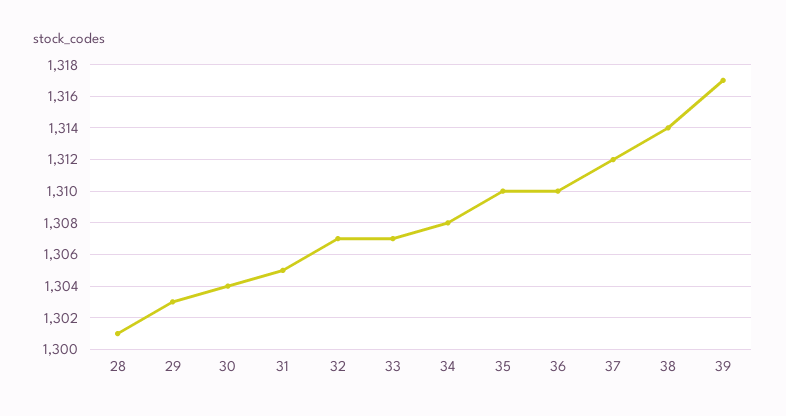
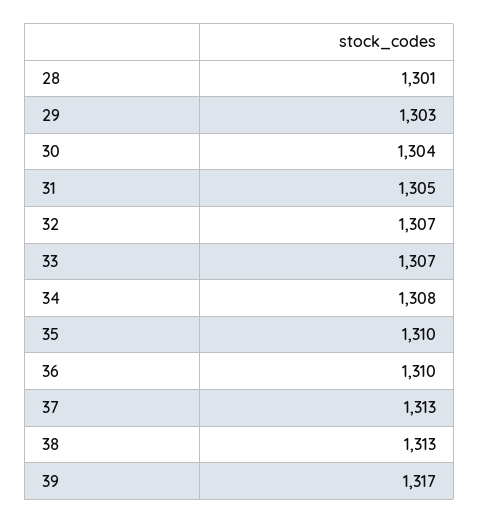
  {
    "28": 1301,
    "29": 1303,
    "30": 1304,
    "31": 1305,
    "32": 1307,
    "33": 1307,
    "34": 1308,
    "35": 1310,
    "36": 1310,
-   "37": 1312,
+   "37": 1313,
-   "38": 1314,
+   "38": 1313,
    "39": 1317
  }

